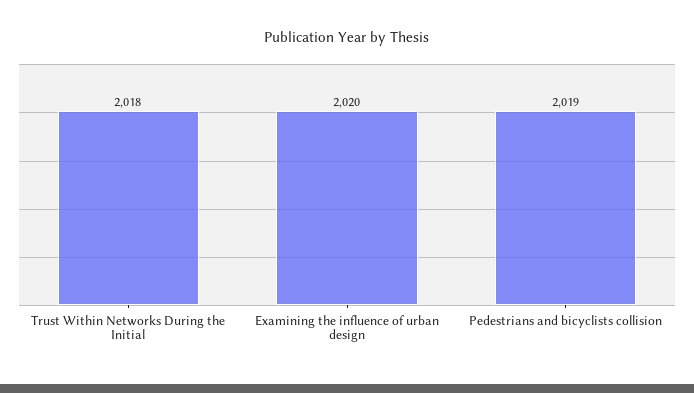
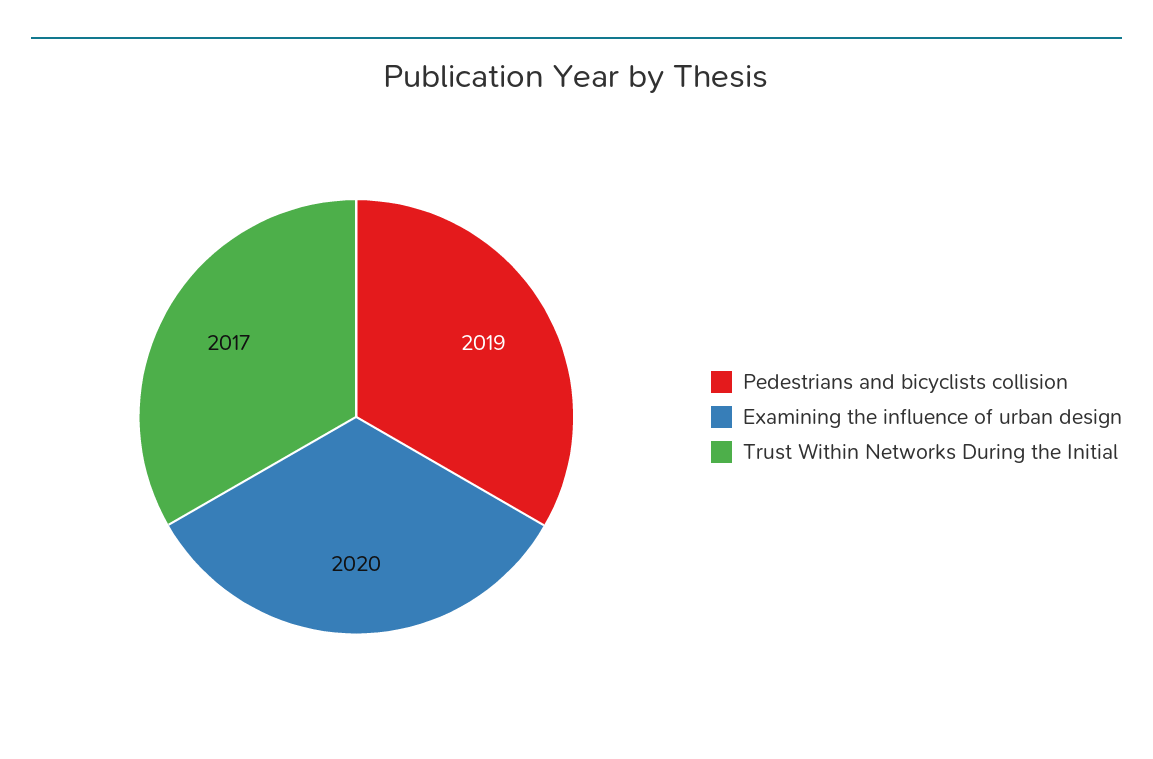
  {
-   "Trust Within Networks During the Initial": 2018,
+   "Trust Within Networks During the Initial": 2017,
    "Examining the influence of urban design": 2020,
    "Pedestrians and bicyclists collision": 2019
  }

